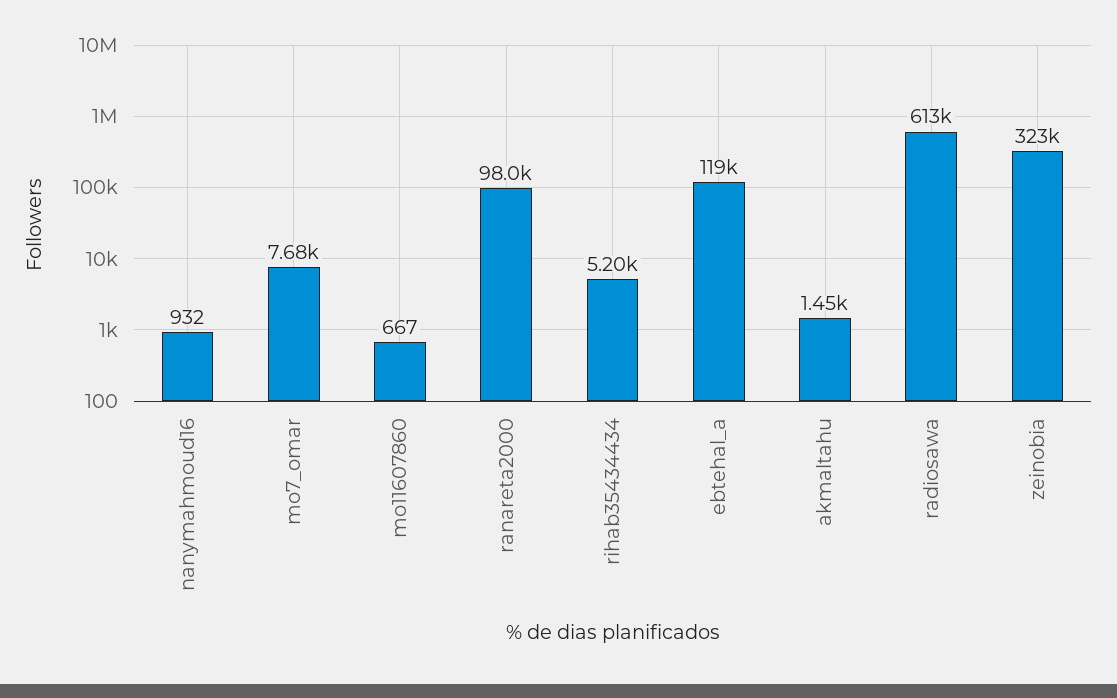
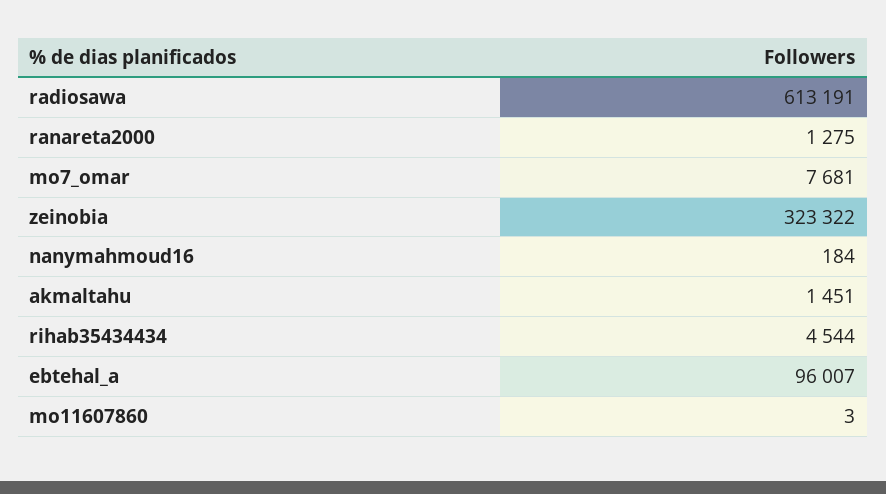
  {
-   "nanymahmoud16": 932,
+   "nanymahmoud16": 184,
    "mo7_omar": 7681,
-   "mo11607860": 667,
+   "mo11607860": 3,
-   "ranareta2000": 98000,
+   "ranareta2000": 1275,
-   "rihab35434434": 5200,
+   "rihab35434434": 4544,
-   "ebtehal_a": 119000,
+   "ebtehal_a": 96007,
    "akmaltahu": 1451,
    "radiosawa": 613191,
    "zeinobia": 323322
  }

